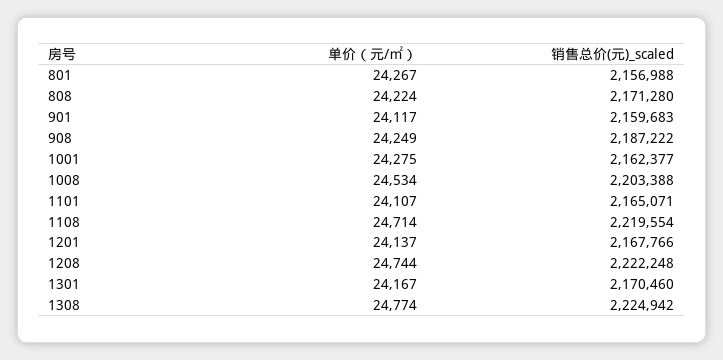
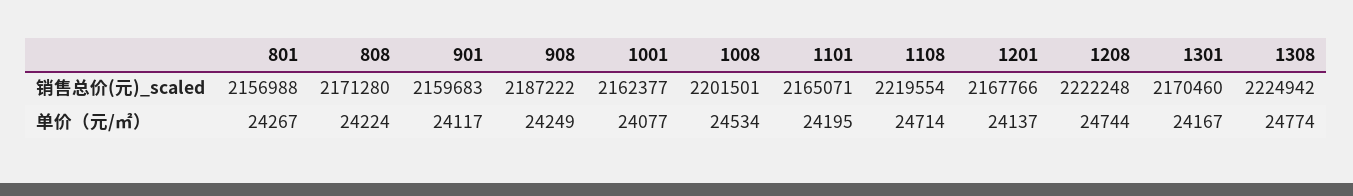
  {
    "单价（元/㎡）": {
      "801": 24267,
      "808": 24224,
      "901": 24117,
      "908": 24249,
-     "1001": 24275,
+     "1001": 24077,
      "1008": 24534,
-     "1101": 24107,
+     "1101": 24195,
      "1108": 24714,
      "1201": 24137,
      "1208": 24744,
      "1301": 24167,
      "1308": 24774
    },
    "销售总价(元)_scaled": {
      "801": 2156988,
      "808": 2171280,
      "901": 2159683,
      "908": 2187222,
      "1001": 2162377,
-     "1008": 2203388,
+     "1008": 2201501,
      "1101": 2165071,
      "1108": 2219554,
      "1201": 2167766,
      "1208": 2222248,
      "1301": 2170460,
      "1308": 2224942
    }
  }

